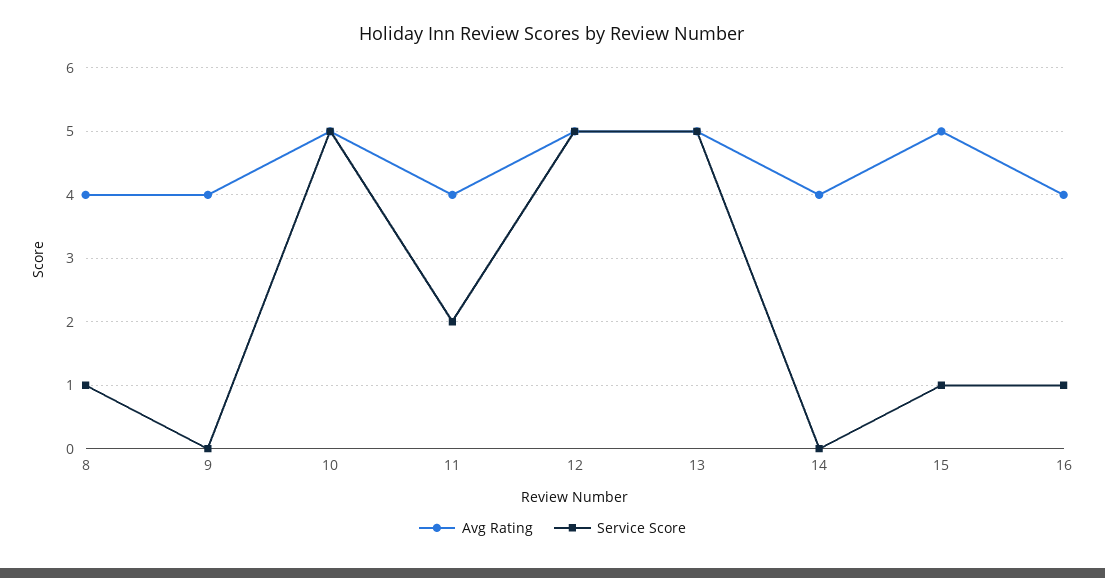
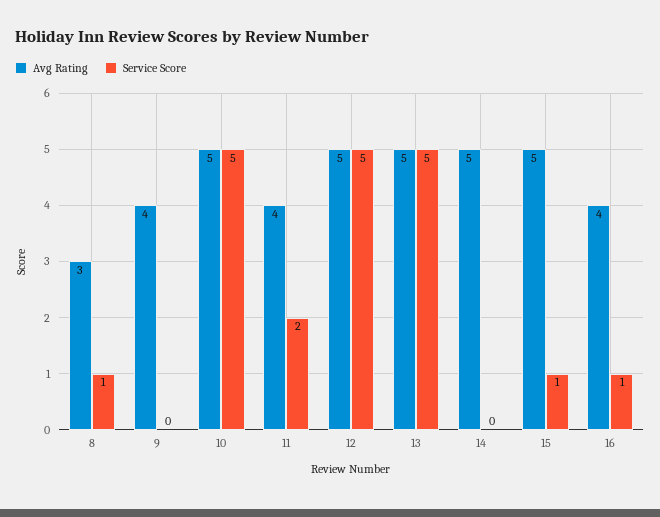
  {
    "Avg Rating": {
-     "8": 4,
+     "8": 3,
      "9": 4,
      "10": 5,
      "11": 4,
      "12": 5,
      "13": 5,
-     "14": 4,
+     "14": 5,
      "15": 5,
      "16": 4
    },
    "Service Score": {
      "8": 1,
      "9": 0,
      "10": 5,
      "11": 2,
      "12": 5,
      "13": 5,
      "14": 0,
      "15": 1,
      "16": 1
    }
  }

